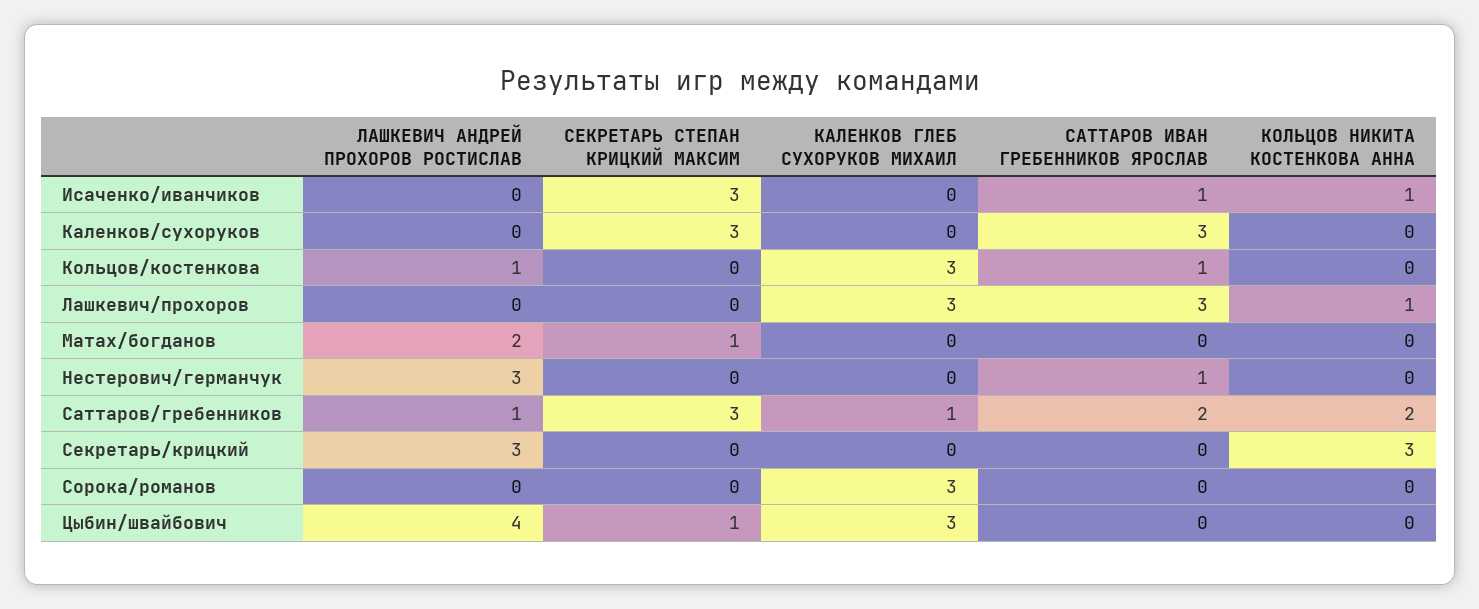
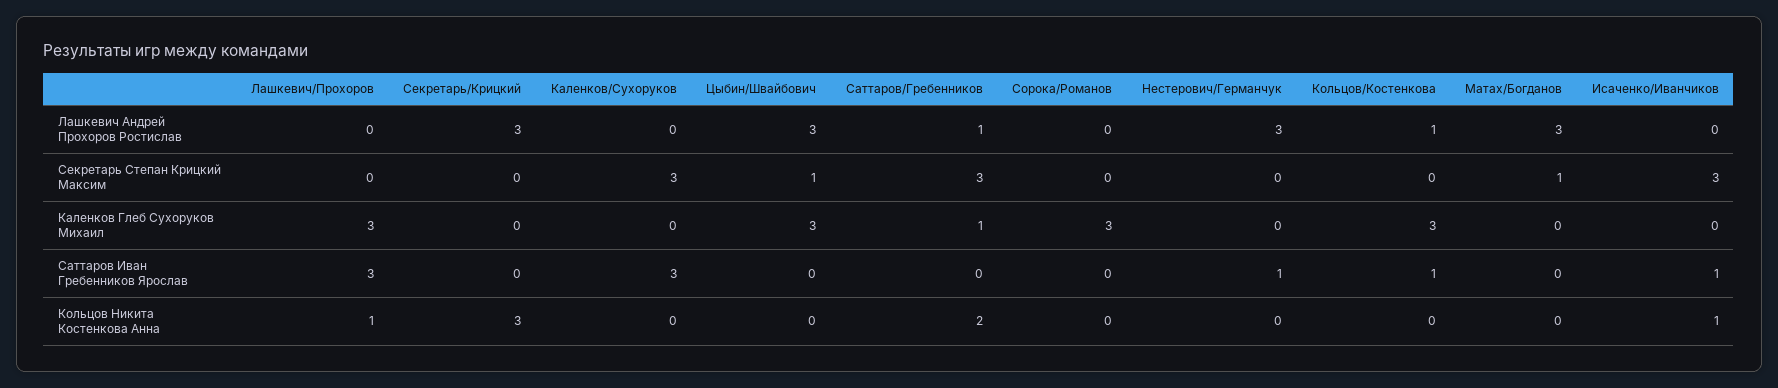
  {
    "ЛАШКЕВИЧ АНДРЕЙ ПРОХОРОВ РОСТИСЛАВ": {
      "Исаченко/иванчиков": 0,
      "Каленков/сухоруков": 0,
      "Кольцов/костенкова": 1,
      "Лашкевич/прохоров": 0,
-     "Матах/богданов": 2,
+     "Матах/богданов": 3,
      "Нестерович/германчук": 3,
      "Саттаров/гребенников": 1,
      "Секретарь/крицкий": 3,
      "Сорока/романов": 0,
-     "Цыбин/швайбович": 4
+     "Цыбин/швайбович": 3
    },
    "СЕКРЕТАРЬ СТЕПАН КРИЦКИЙ МАКСИМ": {
      "Исаченко/иванчиков": 3,
      "Каленков/сухоруков": 3,
      "Кольцов/костенкова": 0,
      "Лашкевич/прохоров": 0,
      "Матах/богданов": 1,
      "Нестерович/германчук": 0,
      "Саттаров/гребенников": 3,
      "Секретарь/крицкий": 0,
      "Сорока/романов": 0,
      "Цыбин/швайбович": 1
    },
    "КАЛЕНКОВ ГЛЕБ СУХОРУКОВ МИХАИЛ": {
      "Исаченко/иванчиков": 0,
      "Каленков/сухоруков": 0,
      "Кольцов/костенкова": 3,
      "Лашкевич/прохоров": 3,
      "Матах/богданов": 0,
      "Нестерович/германчук": 0,
      "Саттаров/гребенников": 1,
      "Секретарь/крицкий": 0,
      "Сорока/романов": 3,
      "Цыбин/швайбович": 3
    },
    "САТТАРОВ ИВАН ГРЕБЕННИКОВ ЯРОСЛАВ": {
      "Исаченко/иванчиков": 1,
      "Каленков/сухоруков": 3,
      "Кольцов/костенкова": 1,
      "Лашкевич/прохоров": 3,
      "Матах/богданов": 0,
      "Нестерович/германчук": 1,
-     "Саттаров/гребенников": 2,
+     "Саттаров/гребенников": 0,
      "Секретарь/крицкий": 0,
      "Сорока/романов": 0,
      "Цыбин/швайбович": 0
    },
    "КОЛЬЦОВ НИКИТА КОСТЕНКОВА АННА": {
      "Исаченко/иванчиков": 1,
      "Каленков/сухоруков": 0,
      "Кольцов/костенкова": 0,
      "Лашкевич/прохоров": 1,
      "Матах/богданов": 0,
      "Нестерович/германчук": 0,
      "Саттаров/гребенников": 2,
      "Секретарь/крицкий": 3,
      "Сорока/романов": 0,
      "Цыбин/швайбович": 0
    }
  }

